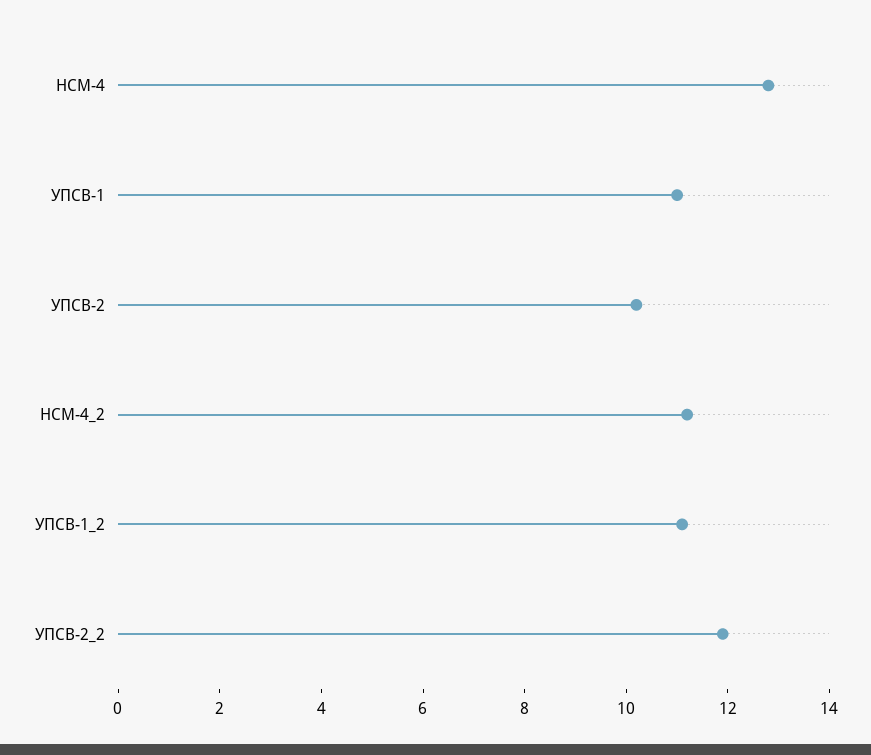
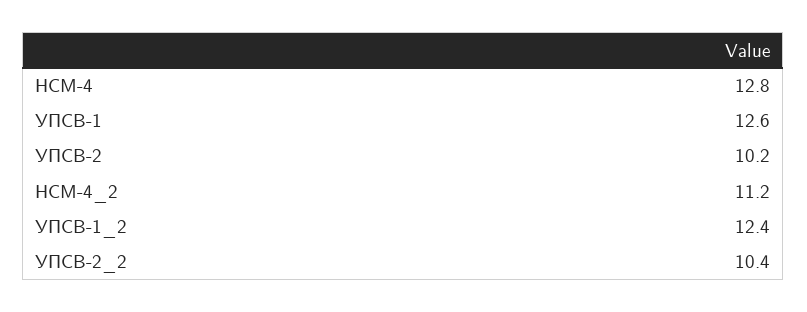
  {
    "НСМ-4": 12.8,
-   "УПСВ-1": 11,
+   "УПСВ-1": 12.6,
    "УПСВ-2": 10.2,
    "НСМ-4_2": 11.2,
-   "УПСВ-1_2": 11,
+   "УПСВ-1_2": 12.4,
-   "УПСВ-2_2": 12
+   "УПСВ-2_2": 10.4
  }

